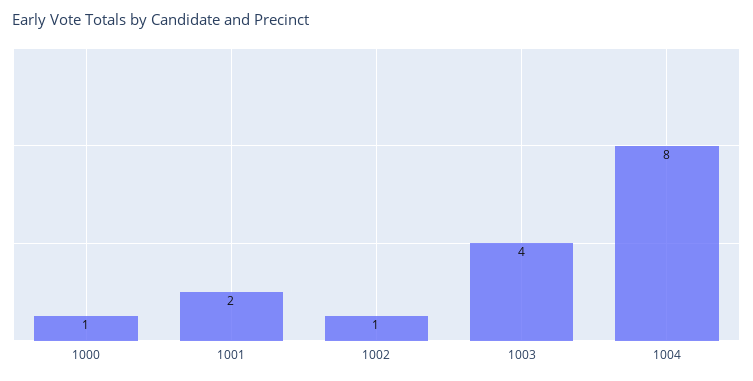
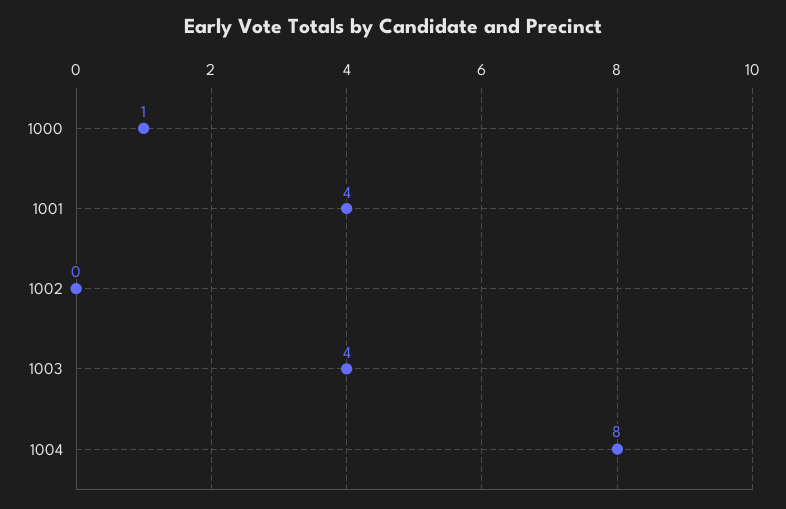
  {
    "1000": 1,
-   "1001": 2,
+   "1001": 4,
-   "1002": 1,
+   "1002": 0,
    "1003": 4,
    "1004": 8
  }

